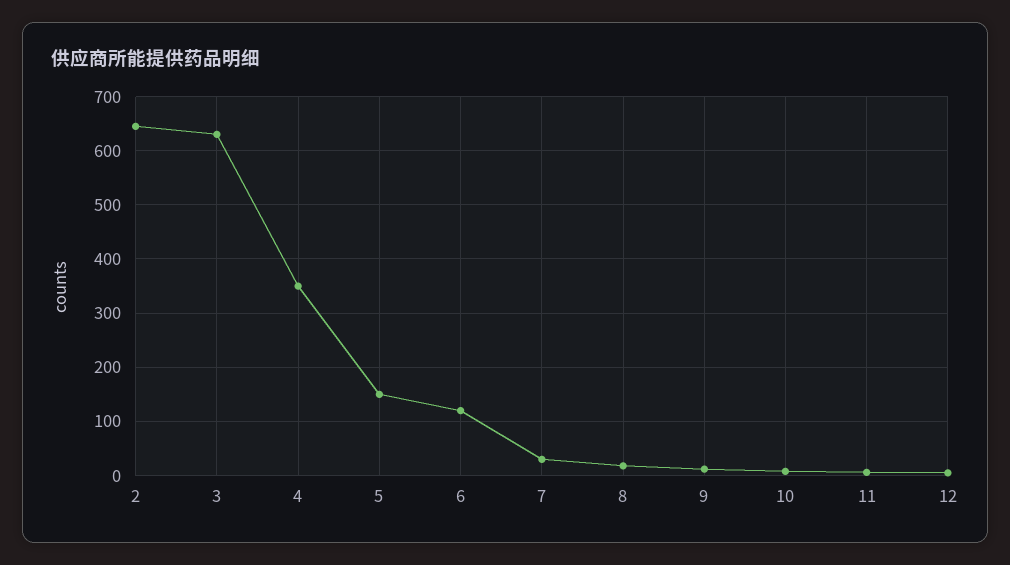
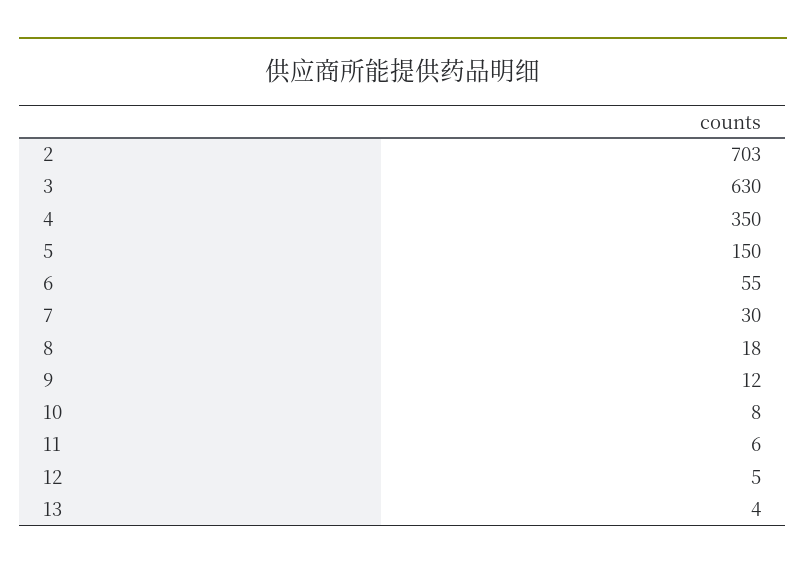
  {
-   "2": 640,
+   "2": 703,
    "3": 630,
    "4": 350,
    "5": 150,
-   "6": 120,
+   "6": 55,
    "7": 30,
    "8": 18,
    "9": 12,
    "10": 8,
    "11": 6,
-   "12": 5
+   "12": 5,
+   "13": 4
  }

